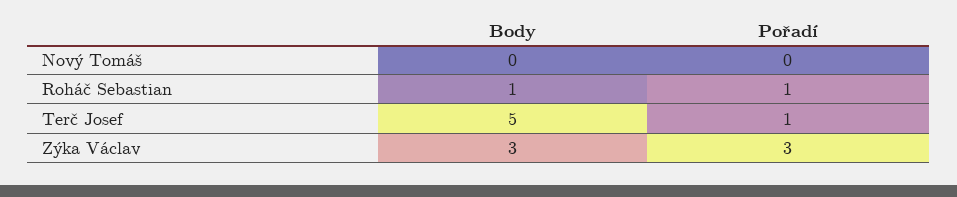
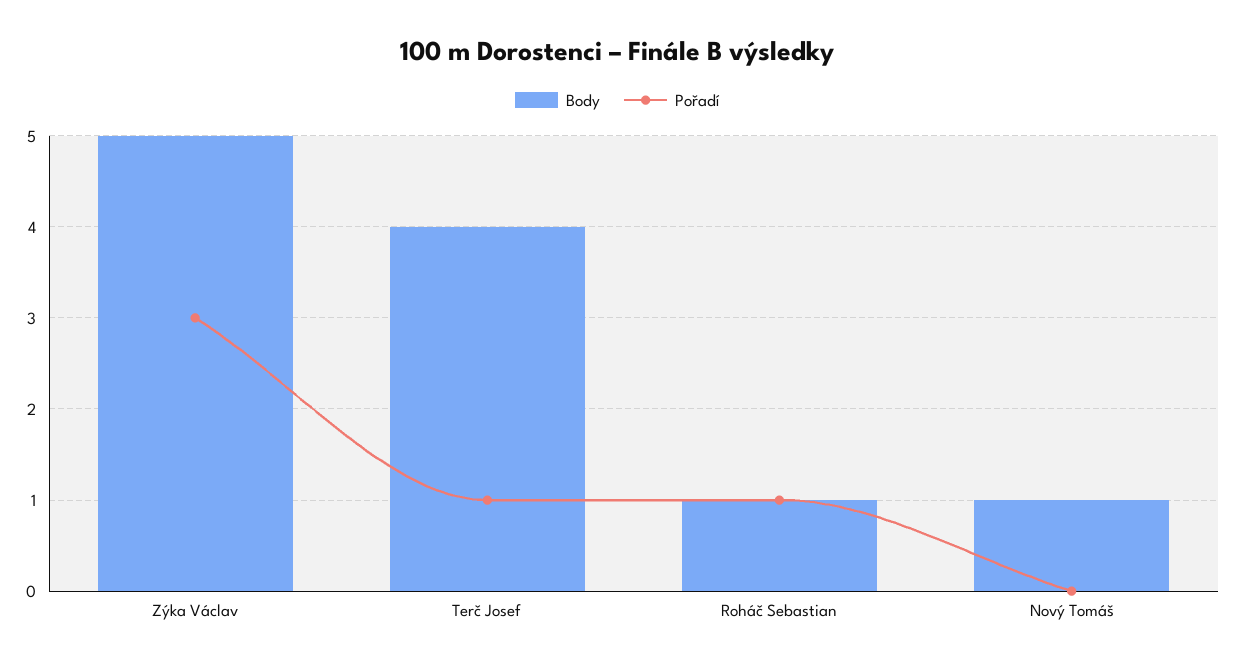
  {
    "Body": {
-     "Nový Tomáš": 0,
+     "Nový Tomáš": 1,
      "Roháč Sebastian": 1,
-     "Terč Josef": 5,
+     "Terč Josef": 4,
-     "Zýka Václav": 3
+     "Zýka Václav": 5
    },
    "Pořadí": {
      "Nový Tomáš": 0,
      "Roháč Sebastian": 1,
      "Terč Josef": 1,
      "Zýka Václav": 3
    }
  }

